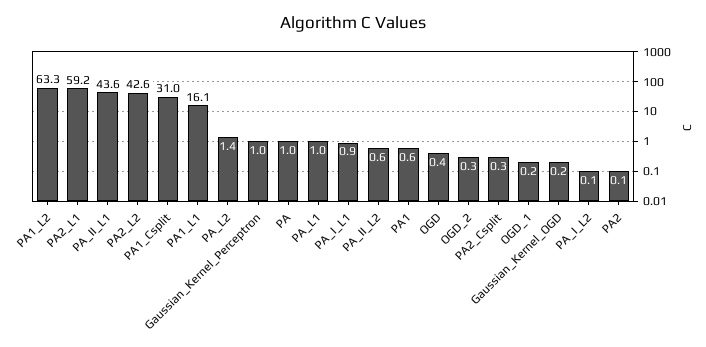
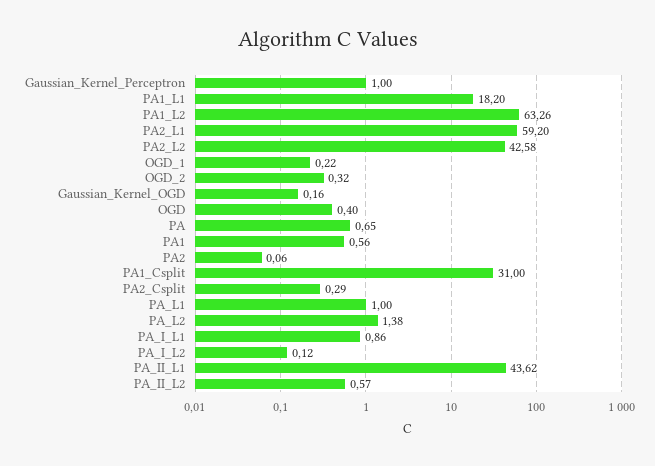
  {
    "PA1_L2": 63.26,
    "PA2_L1": 59.2,
    "PA_II_L1": 43.62,
    "PA2_L2": 42.58,
    "PA1_Csplit": 31,
-   "PA1_L1": 16.1,
+   "PA1_L1": 18.2,
    "PA_L2": 1.38,
    "Gaussian_Kernel_Perceptron": 1,
-   "PA": 1,
+   "PA": 0.65,
    "PA_L1": 1,
    "PA_I_L1": 0.86,
    "PA_II_L2": 0.57,
    "PA1": 0.56,
    "OGD": 0.4,
    "OGD_2": 0.32,
    "PA2_Csplit": 0.29,
    "OGD_1": 0.22,
    "Gaussian_Kernel_OGD": 0.16,
    "PA_I_L2": 0.12,
    "PA2": 0.06
  }

